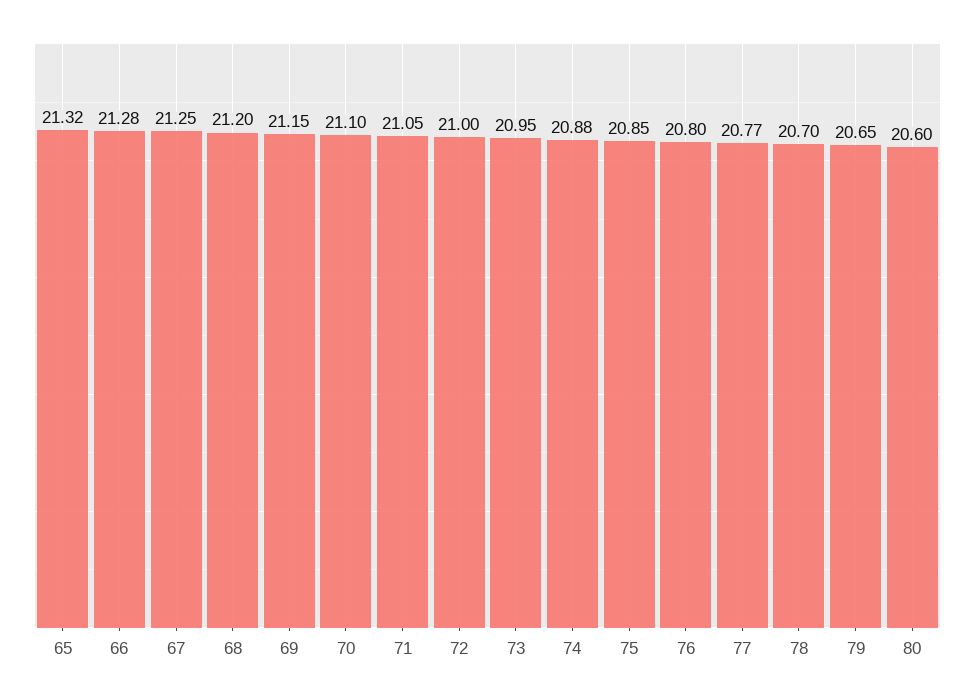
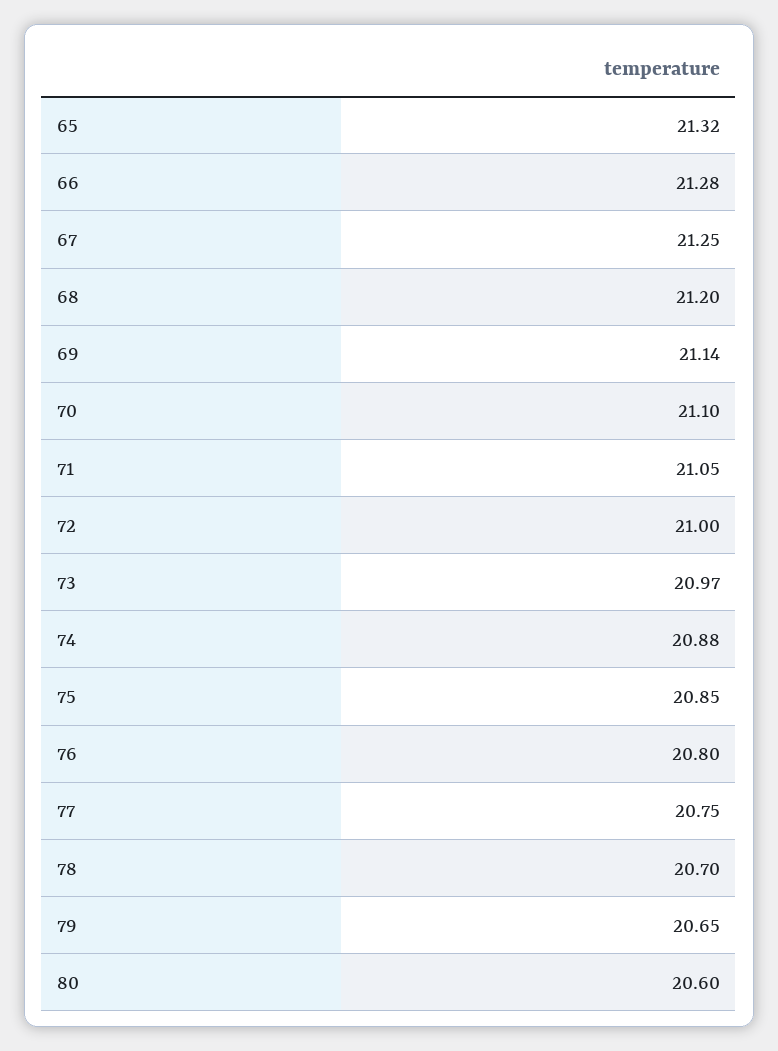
  {
    "65": 21.32,
    "66": 21.28,
    "67": 21.25,
    "68": 21.2,
-   "69": 21.15,
+   "69": 21.14,
    "70": 21.1,
    "71": 21.05,
    "72": 21,
-   "73": 20.95,
+   "73": 20.97,
    "74": 20.88,
    "75": 20.85,
    "76": 20.8,
-   "77": 20.77,
+   "77": 20.75,
    "78": 20.7,
    "79": 20.65,
    "80": 20.6
  }

